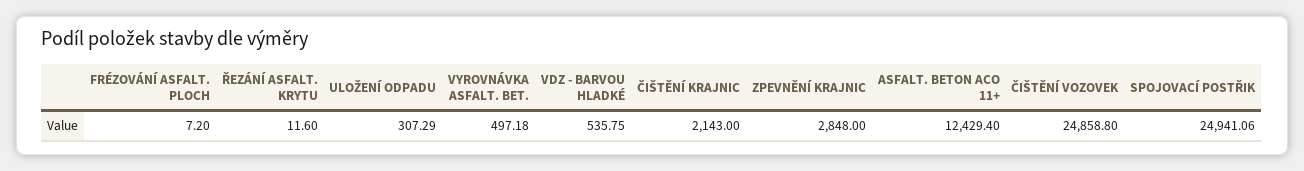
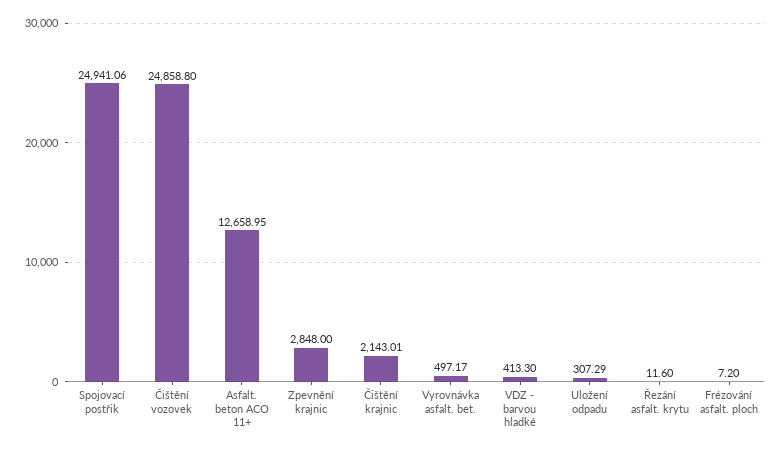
  {
    "FRÉZOVÁNÍ ASFALT. PLOCH": 7.2,
    "ŘEZÁNÍ ASFALT. KRYTU": 11.6,
    "ULOŽENÍ ODPADU": 307.29,
-   "VYROVNÁVKA ASFALT. BET.": 497.18,
+   "VYROVNÁVKA ASFALT. BET.": 497.17,
-   "VDZ - BARVOU HLADKÉ": 535.75,
+   "VDZ - BARVOU HLADKÉ": 413.3,
-   "ČIŠTĚNÍ KRAJNIC": 2143,
+   "ČIŠTĚNÍ KRAJNIC": 2143.01,
    "ZPEVNĚNÍ KRAJNIC": 2848,
-   "ASFALT. BETON ACO 11+": 12429.4,
+   "ASFALT. BETON ACO 11+": 12658.95,
    "ČIŠTĚNÍ VOZOVEK": 24858.8,
    "SPOJOVACÍ POSTŘIK": 24941.06
  }

